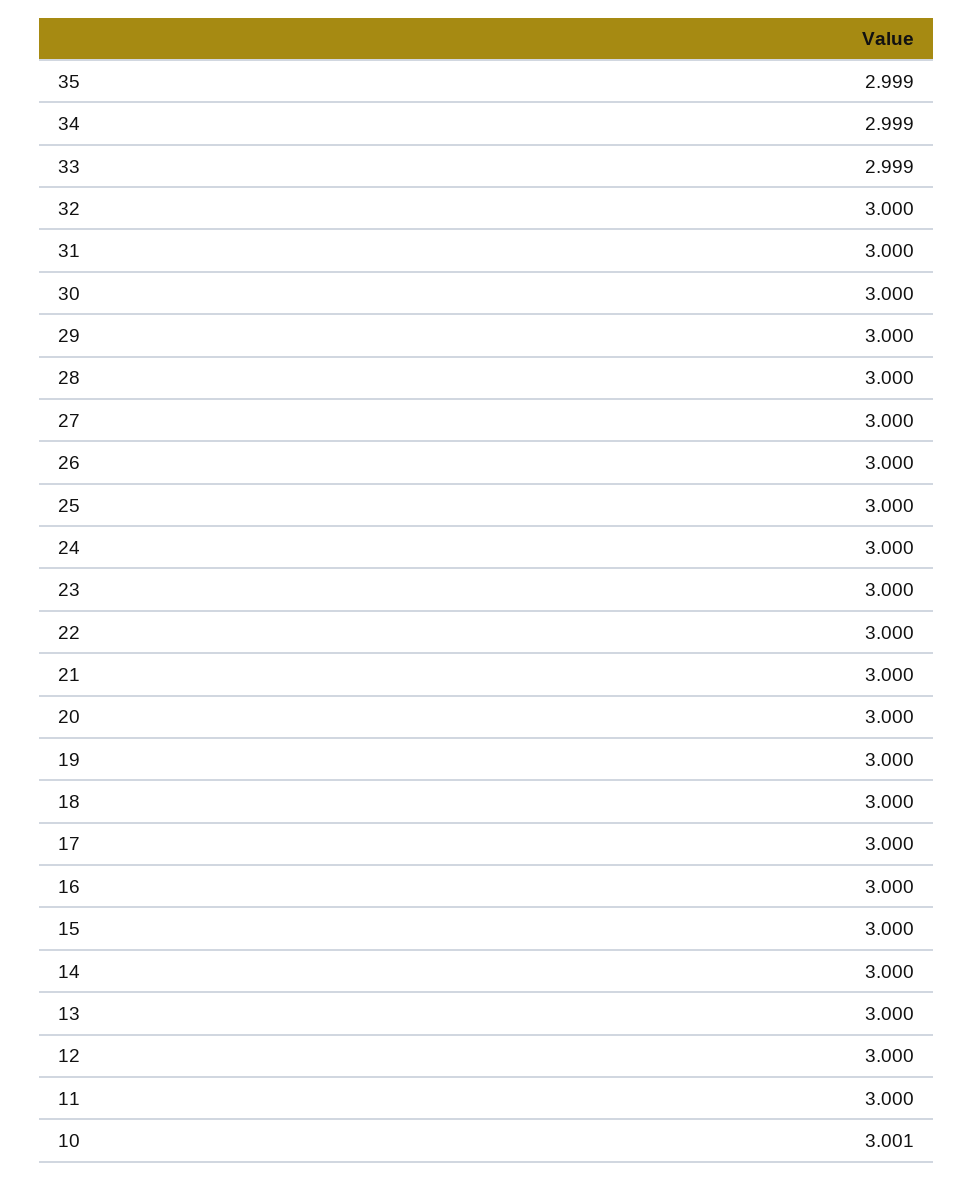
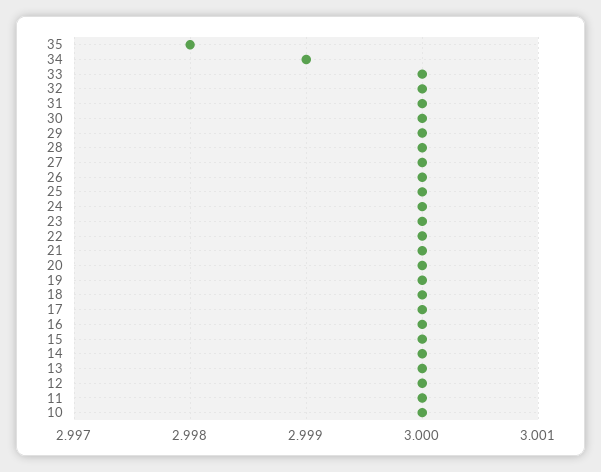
  {
-   "35": 2.999,
+   "35": 2.998,
    "34": 2.999,
-   "33": 2.999,
+   "33": 3,
    "32": 3,
    "31": 3,
    "30": 3,
    "29": 3,
    "28": 3,
    "27": 3,
    "26": 3,
    "25": 3,
    "24": 3,
    "23": 3,
    "22": 3,
    "21": 3,
    "20": 3,
    "19": 3,
    "18": 3,
    "17": 3,
    "16": 3,
    "15": 3,
    "14": 3,
    "13": 3,
    "12": 3,
    "11": 3,
-   "10": 3.001
+   "10": 3
  }

